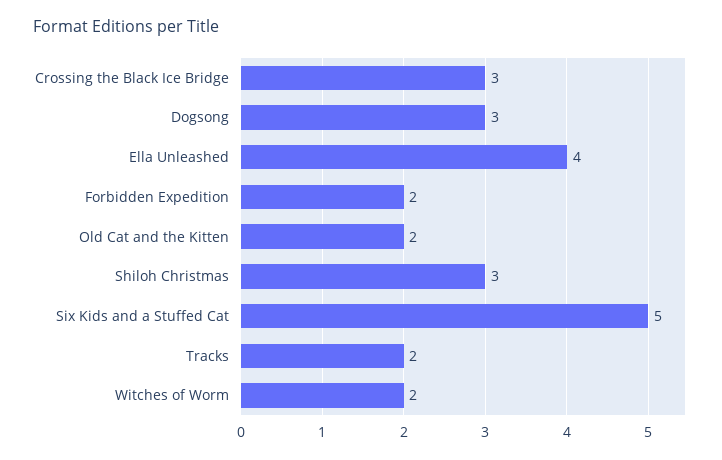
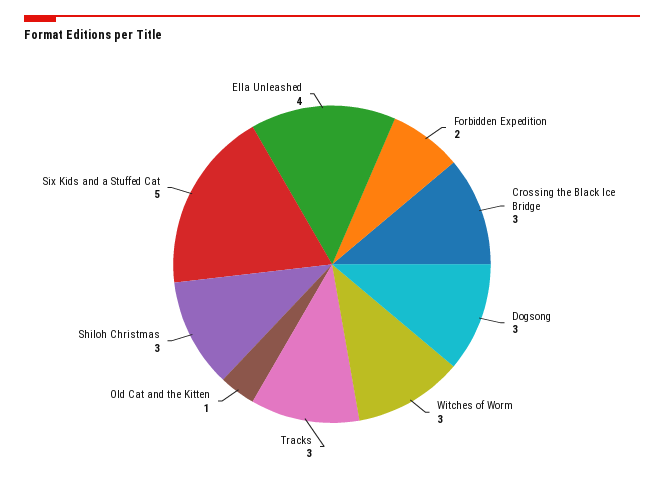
  {
    "Crossing the Black Ice Bridge": 3,
    "Dogsong": 3,
    "Ella Unleashed": 4,
    "Forbidden Expedition": 2,
-   "Old Cat and the Kitten": 2,
+   "Old Cat and the Kitten": 1,
    "Shiloh Christmas": 3,
    "Six Kids and a Stuffed Cat": 5,
-   "Tracks": 2,
+   "Tracks": 3,
-   "Witches of Worm": 2
+   "Witches of Worm": 3
  }

